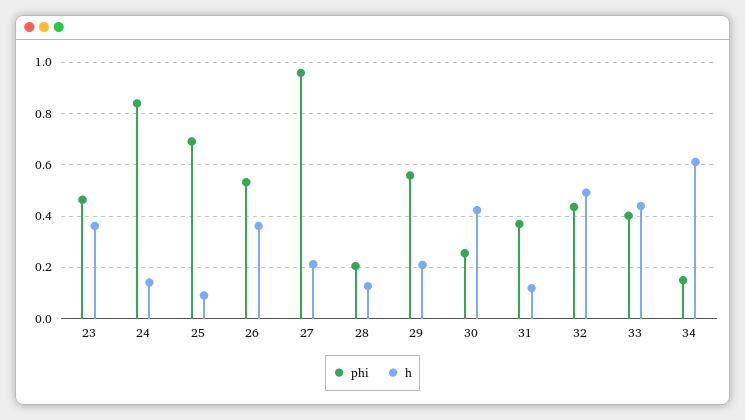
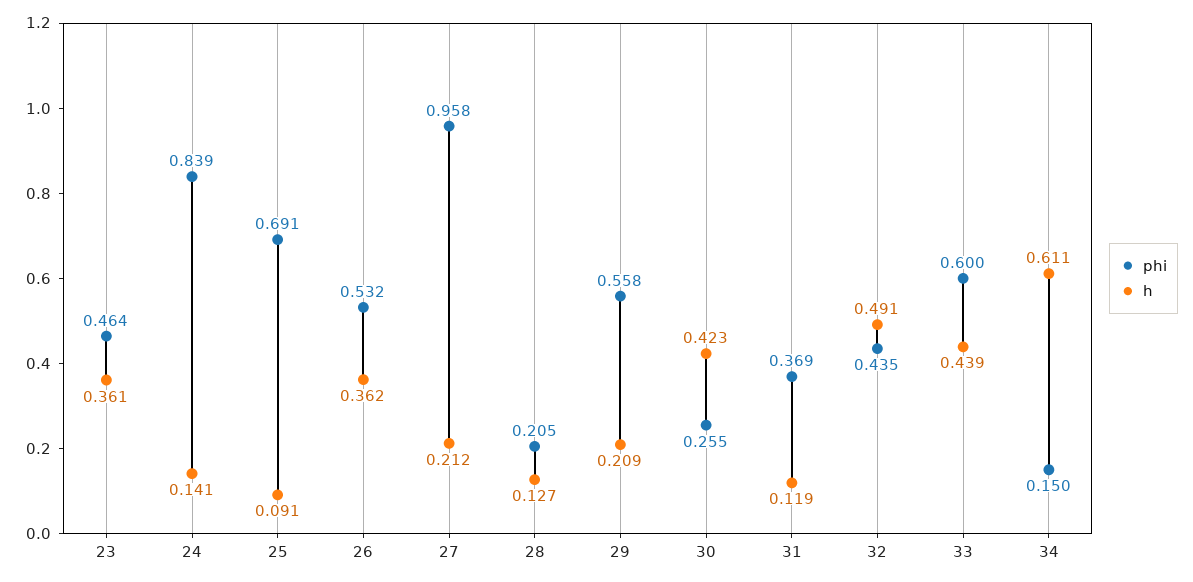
  {
    "phi": {
      "23": 0.464,
      "24": 0.839,
      "25": 0.691,
      "26": 0.532,
      "27": 0.958,
      "28": 0.205,
      "29": 0.558,
      "30": 0.255,
      "31": 0.369,
      "32": 0.435,
-     "33": 0.4,
+     "33": 0.6,
      "34": 0.15
    },
    "h": {
      "23": 0.361,
      "24": 0.141,
      "25": 0.091,
      "26": 0.362,
      "27": 0.212,
      "28": 0.127,
      "29": 0.209,
      "30": 0.423,
      "31": 0.119,
      "32": 0.491,
      "33": 0.439,
      "34": 0.611
    }
  }

